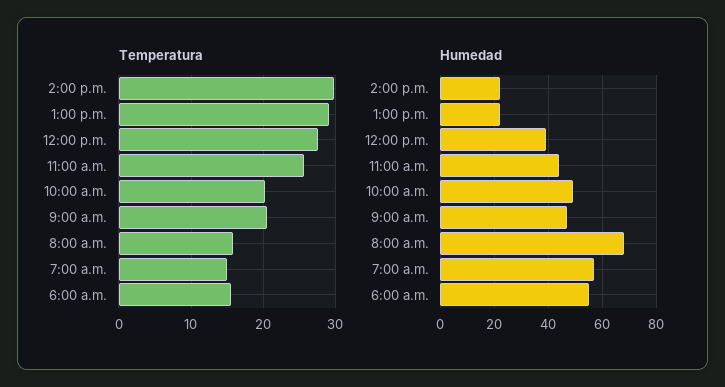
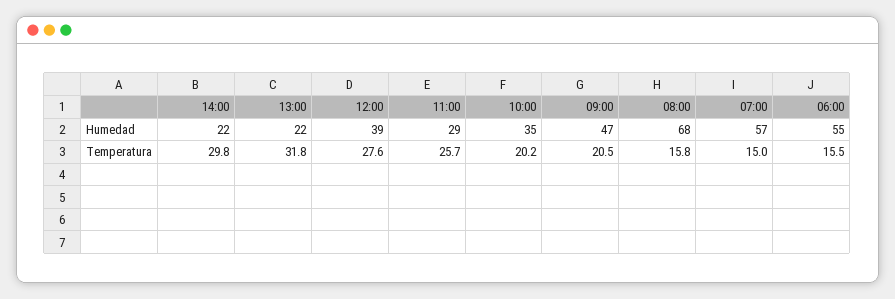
  {
    "Temperatura": {
      "2:00 p.m.": 29.8,
-     "1:00 p.m.": 29,
+     "1:00 p.m.": 31.8,
      "12:00 p.m.": 27.6,
      "11:00 a.m.": 25.7,
      "10:00 a.m.": 20.2,
      "9:00 a.m.": 20.5,
      "8:00 a.m.": 15.8,
      "7:00 a.m.": 15,
      "6:00 a.m.": 15.5
    },
    "Humedad": {
      "2:00 p.m.": 22,
      "1:00 p.m.": 22,
      "12:00 p.m.": 39,
-     "11:00 a.m.": 45,
+     "11:00 a.m.": 29,
-     "10:00 a.m.": 50,
+     "10:00 a.m.": 35,
      "9:00 a.m.": 47,
      "8:00 a.m.": 68,
      "7:00 a.m.": 57,
      "6:00 a.m.": 55
    }
  }

